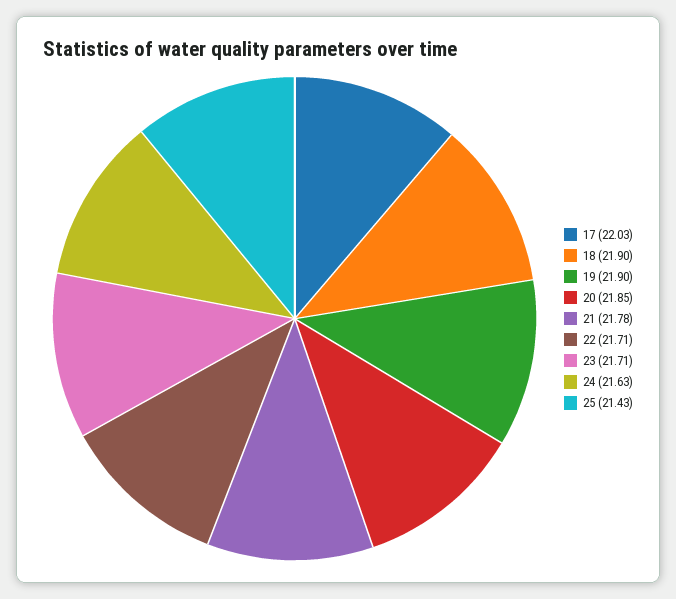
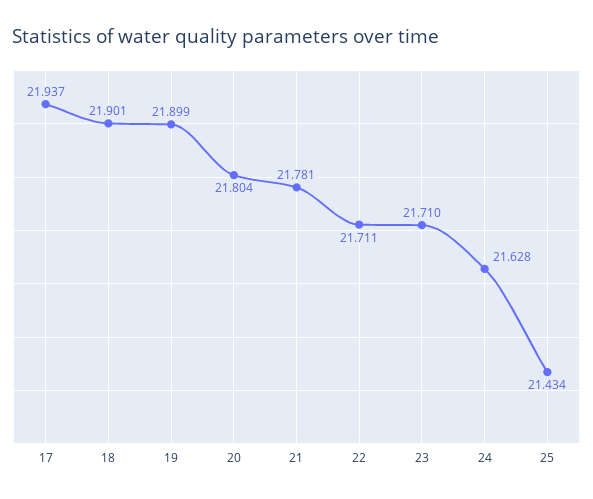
  {
-   "17": 22.03,
+   "17": 21.937,
    "18": 21.901,
    "19": 21.899,
-   "20": 21.85,
+   "20": 21.804,
    "21": 21.781,
    "22": 21.711,
    "23": 21.71,
    "24": 21.628,
    "25": 21.434
  }

